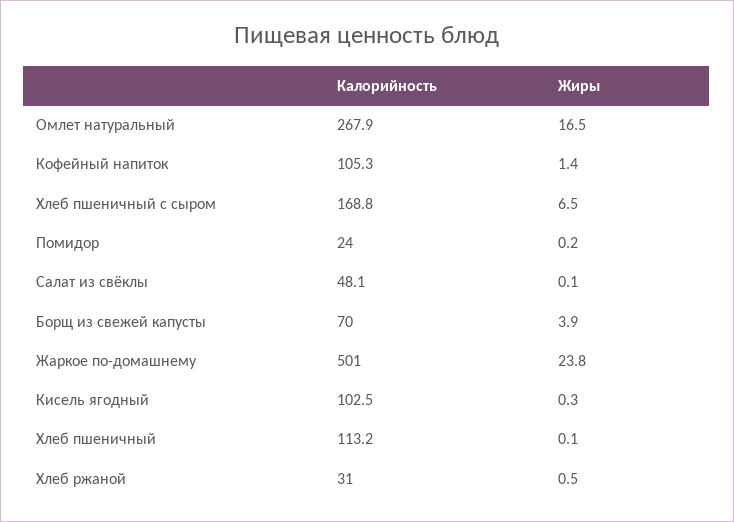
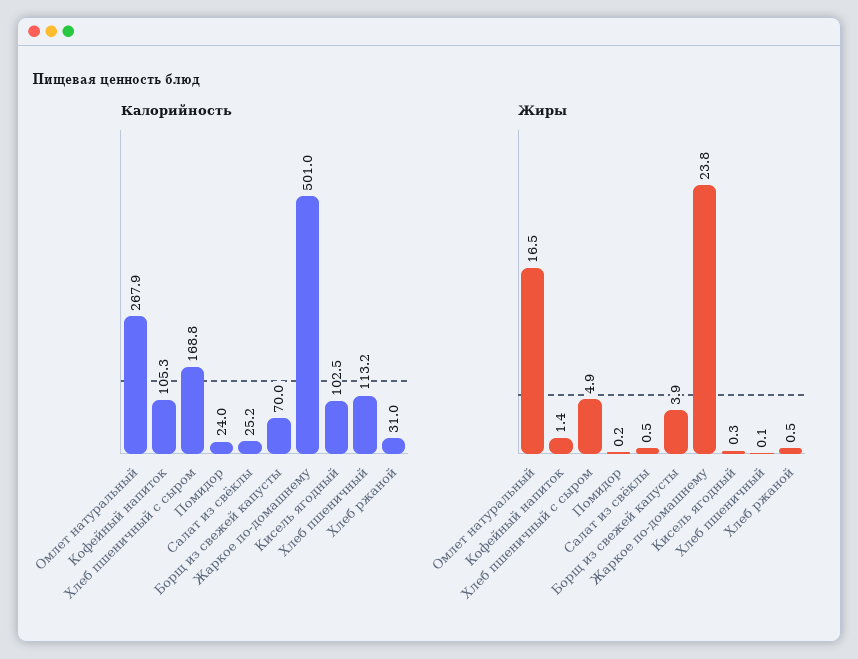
  {
    "Калорийность": {
      "Омлет натуральный": 267.9,
      "Кофейный напиток": 105.3,
      "Хлеб пшеничный с сыром": 168.8,
      "Помидор": 24,
-     "Салат из свёклы": 48.1,
+     "Салат из свёклы": 25.2,
      "Борщ из свежей капусты": 70,
      "Жаркое по-домашнему": 501,
      "Кисель ягодный": 102.5,
      "Хлеб пшеничный": 113.2,
      "Хлеб ржаной": 31
    },
    "Жиры": {
      "Омлет натуральный": 16.5,
      "Кофейный напиток": 1.4,
-     "Хлеб пшеничный с сыром": 6.5,
+     "Хлеб пшеничный с сыром": 4.9,
      "Помидор": 0.2,
-     "Салат из свёклы": 0.1,
+     "Салат из свёклы": 0.5,
      "Борщ из свежей капусты": 3.9,
      "Жаркое по-домашнему": 23.8,
      "Кисель ягодный": 0.3,
      "Хлеб пшеничный": 0.1,
      "Хлеб ржаной": 0.5
    }
  }

